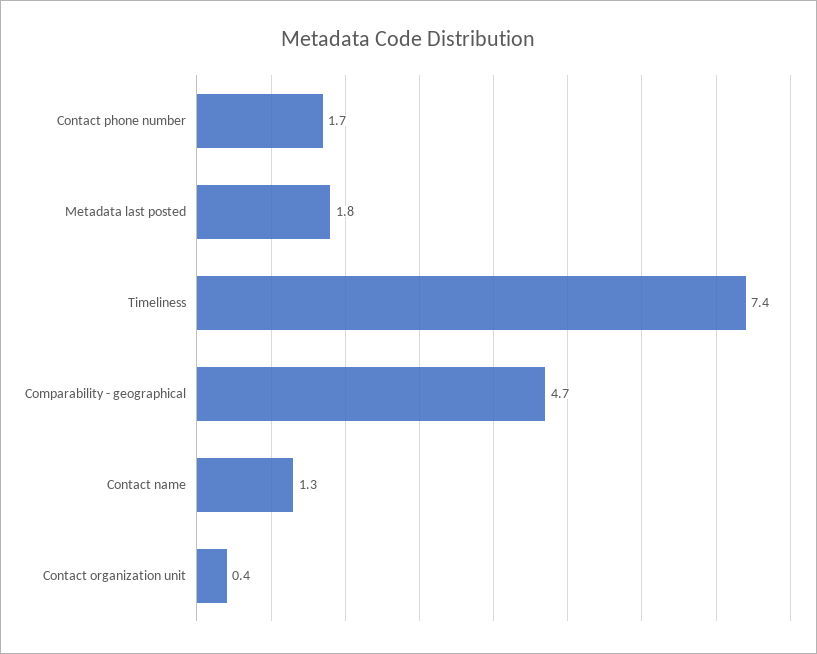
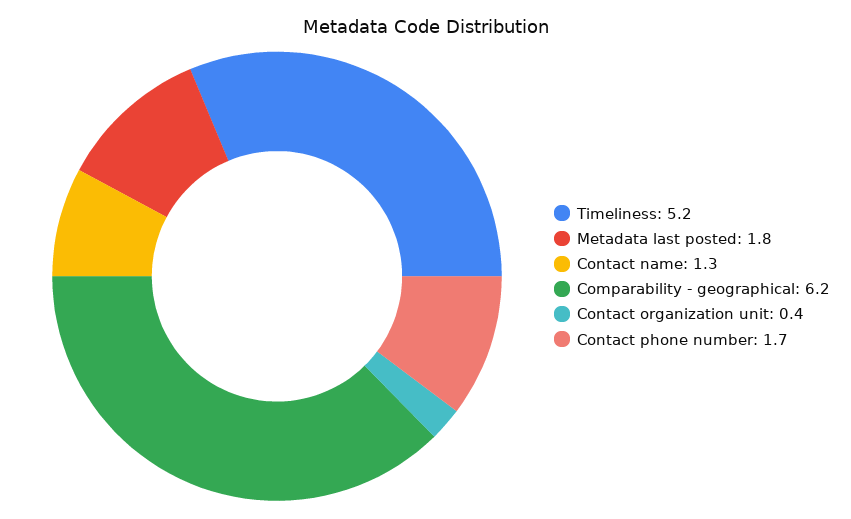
  {
    "Contact phone number": 1.7,
    "Metadata last posted": 1.8,
-   "Timeliness": 7.4,
+   "Timeliness": 5.2,
-   "Comparability - geographical": 4.7,
+   "Comparability - geographical": 6.2,
    "Contact name": 1.3,
    "Contact organization unit": 0.4
  }

